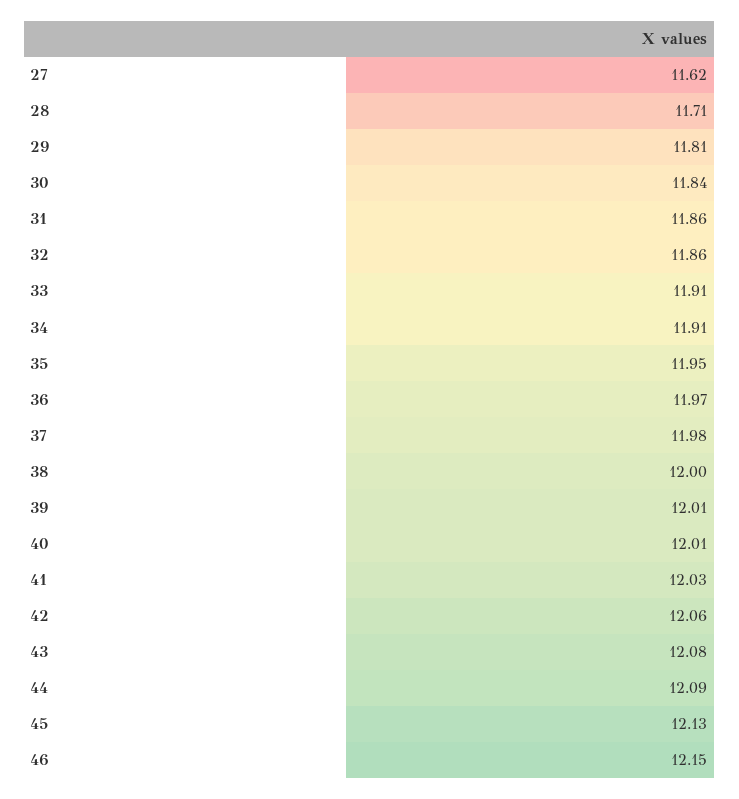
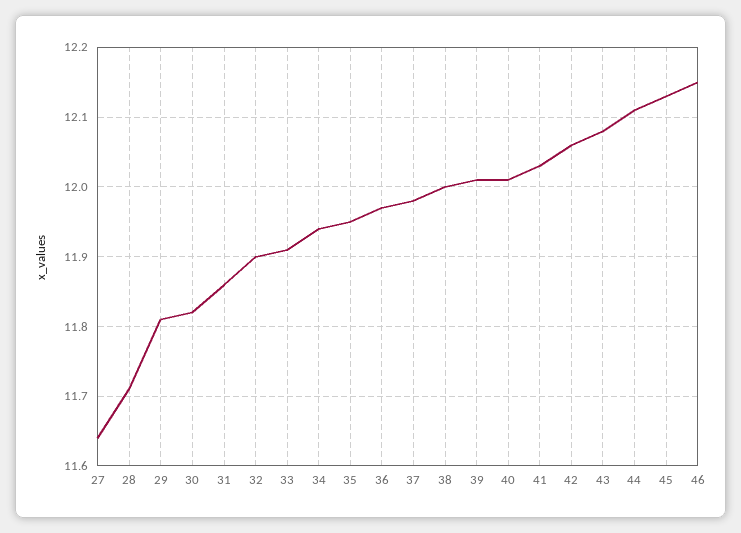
  {
-   "27": 11.62,
+   "27": 11.64,
    "28": 11.71,
    "29": 11.81,
-   "30": 11.84,
+   "30": 11.82,
    "31": 11.86,
-   "32": 11.86,
+   "32": 11.9,
    "33": 11.91,
-   "34": 11.91,
+   "34": 11.94,
    "35": 11.95,
    "36": 11.97,
    "37": 11.98,
    "38": 12,
    "39": 12.01,
    "40": 12.01,
    "41": 12.03,
    "42": 12.06,
    "43": 12.08,
-   "44": 12.09,
+   "44": 12.11,
    "45": 12.13,
    "46": 12.15
  }

